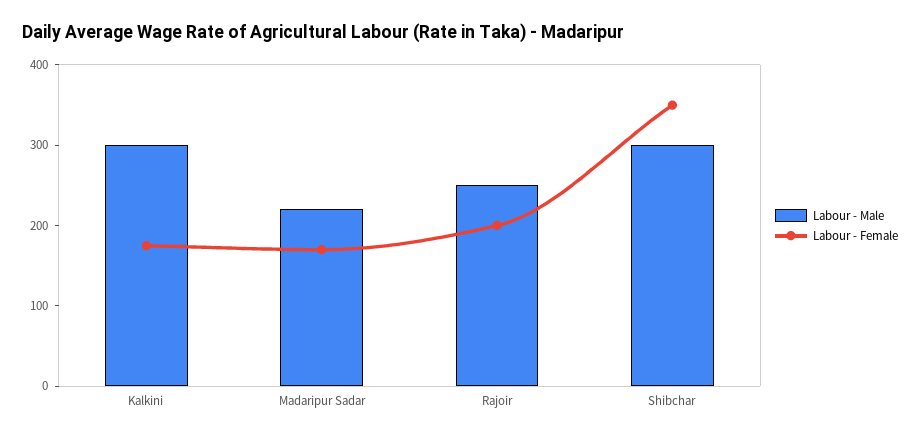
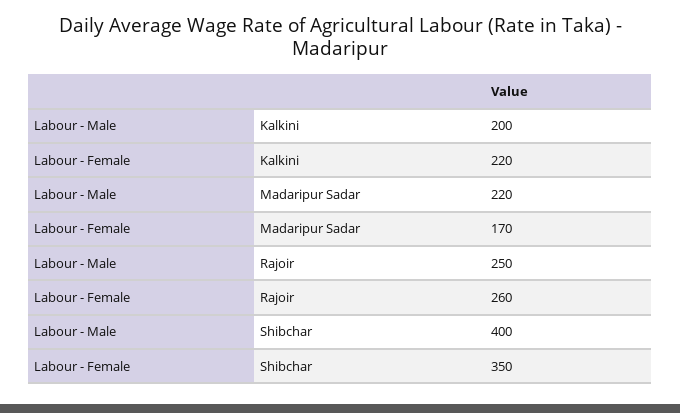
  {
    "Labour - Male": {
-     "Kalkini": 300,
+     "Kalkini": 200,
      "Madaripur Sadar": 220,
      "Rajoir": 250,
-     "Shibchar": 300
+     "Shibchar": 400
    },
    "Labour - Female": {
-     "Kalkini": 180,
+     "Kalkini": 220,
      "Madaripur Sadar": 170,
-     "Rajoir": 200,
+     "Rajoir": 260,
      "Shibchar": 350
    }
  }

